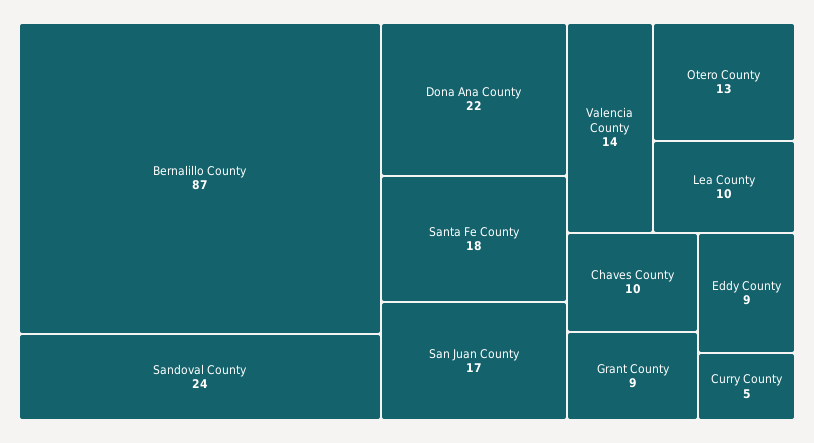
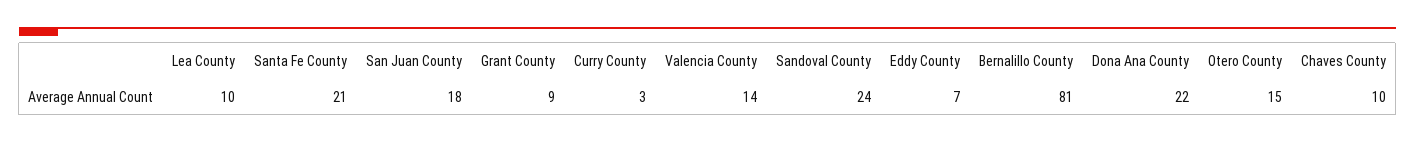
  {
-   "Bernalillo County": 87,
+   "Bernalillo County": 81,
    "Sandoval County": 24,
    "Dona Ana County": 22,
-   "Santa Fe County": 18,
+   "Santa Fe County": 21,
-   "San Juan County": 17,
+   "San Juan County": 18,
    "Valencia County": 14,
-   "Otero County": 13,
+   "Otero County": 15,
    "Lea County": 10,
    "Chaves County": 10,
    "Grant County": 9,
-   "Eddy County": 9,
+   "Eddy County": 7,
-   "Curry County": 5
+   "Curry County": 3
  }

